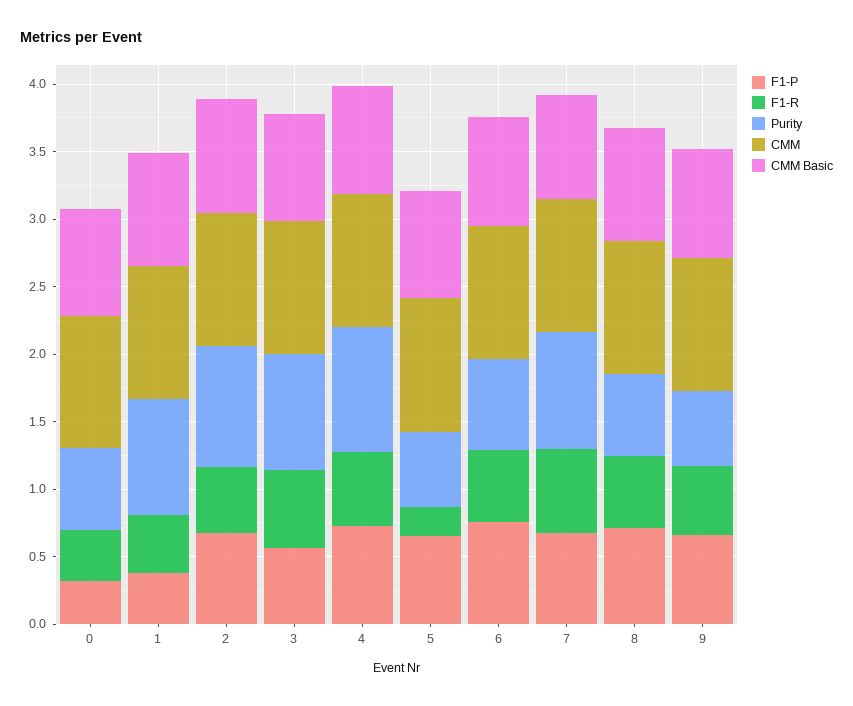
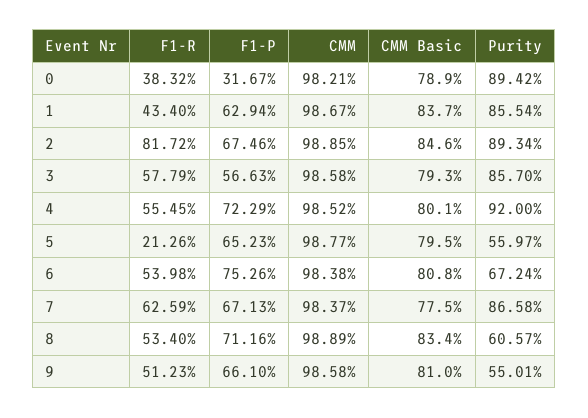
  {
    "F1-P": {
      "0": 0.3167,
-     "1": 0.4,
+     "1": 0.6294,
      "2": 0.6746,
      "3": 0.5663,
      "4": 0.7229,
      "5": 0.6523,
      "6": 0.7526,
      "7": 0.6713,
      "8": 0.7116,
      "9": 0.661
    },
    "F1-R": {
      "0": 0.3832,
      "1": 0.434,
-     "2": 0.5,
+     "2": 0.8172,
      "3": 0.5779,
      "4": 0.5545,
      "5": 0.2126,
      "6": 0.5398,
      "7": 0.6259,
      "8": 0.534,
      "9": 0.5123
    },
    "Purity": {
-     "0": 0.6,
+     "0": 0.8942,
      "1": 0.8554,
      "2": 0.8934,
      "3": 0.857,
      "4": 0.92,
      "5": 0.5597,
      "6": 0.6724,
      "7": 0.8658,
      "8": 0.6057,
      "9": 0.5501
    },
    "CMM": {
      "0": 0.9821,
      "1": 0.9867,
      "2": 0.9885,
      "3": 0.9858,
      "4": 0.9852,
      "5": 0.9877,
      "6": 0.9838,
      "7": 0.9837,
      "8": 0.9889,
      "9": 0.9858
    },
    "CMM Basic": {
      "0": 0.789,
      "1": 0.837,
      "2": 0.846,
      "3": 0.793,
      "4": 0.801,
      "5": 0.795,
      "6": 0.808,
      "7": 0.775,
      "8": 0.834,
      "9": 0.81
    }
  }

